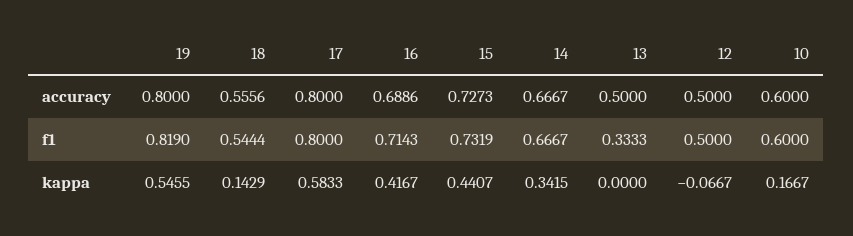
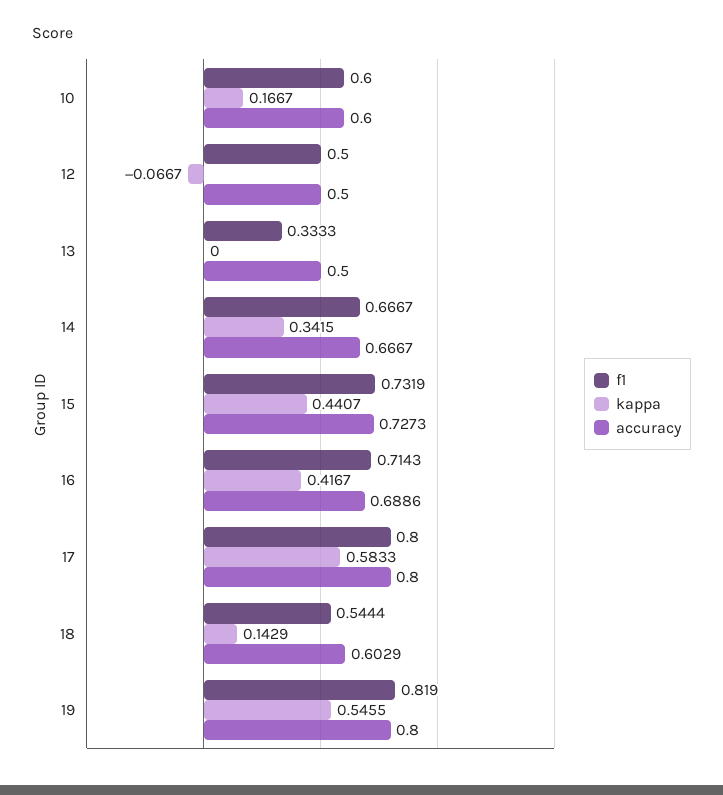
  {
    "accuracy": {
      "19": 0.8,
-     "18": 0.5556,
+     "18": 0.6029,
      "17": 0.8,
      "16": 0.6886,
      "15": 0.7273,
      "14": 0.6667,
      "13": 0.5,
      "12": 0.5,
      "10": 0.6
    },
    "f1": {
      "19": 0.819,
      "18": 0.5444,
      "17": 0.8,
      "16": 0.7143,
      "15": 0.7319,
      "14": 0.6667,
      "13": 0.3333,
      "12": 0.5,
      "10": 0.6
    },
    "kappa": {
      "19": 0.5455,
      "18": 0.1429,
      "17": 0.5833,
      "16": 0.4167,
      "15": 0.4407,
      "14": 0.3415,
      "13": 0,
      "12": -0.0667,
      "10": 0.1667
    }
  }

